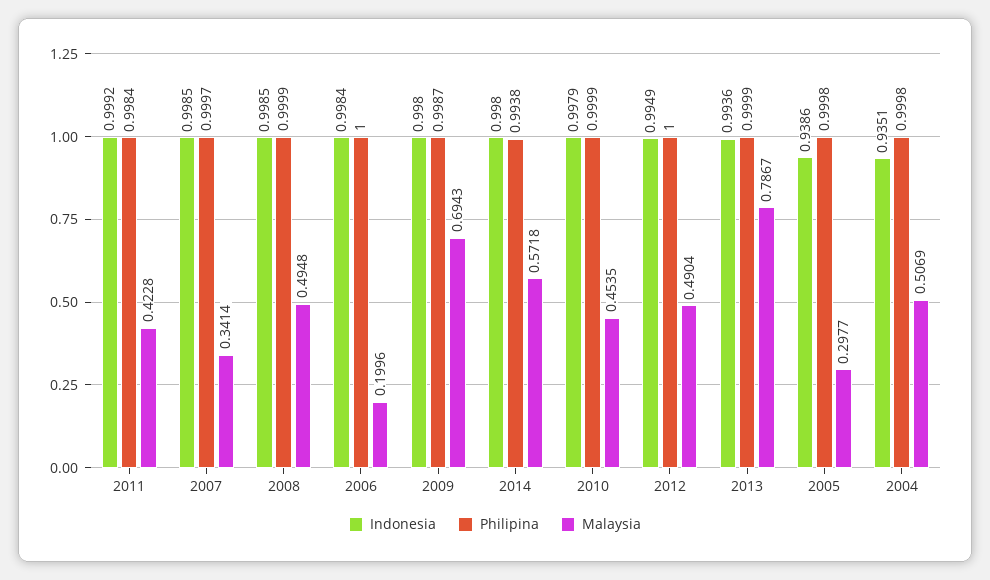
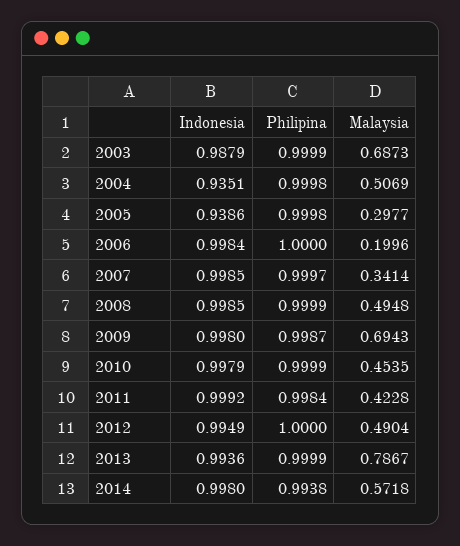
  {
    "Indonesia": {
      "2011": 0.9992,
      "2007": 0.9985,
      "2008": 0.9985,
      "2006": 0.9984,
      "2009": 0.998,
      "2014": 0.998,
      "2010": 0.9979,
      "2012": 0.9949,
      "2013": 0.9936,
      "2005": 0.9386,
-     "2004": 0.9351
+     "2004": 0.9351,
+     "2003": 0.9879
    },
    "Philipina": {
      "2011": 0.9984,
      "2007": 0.9997,
      "2008": 0.9999,
      "2006": 1,
      "2009": 0.9987,
      "2014": 0.9938,
      "2010": 0.9999,
      "2012": 1,
      "2013": 0.9999,
      "2005": 0.9998,
-     "2004": 0.9998
+     "2004": 0.9998,
+     "2003": 0.9999
    },
    "Malaysia": {
      "2011": 0.4228,
      "2007": 0.3414,
      "2008": 0.4948,
      "2006": 0.1996,
      "2009": 0.6943,
      "2014": 0.5718,
      "2010": 0.4535,
      "2012": 0.4904,
      "2013": 0.7867,
      "2005": 0.2977,
-     "2004": 0.5069
+     "2004": 0.5069,
+     "2003": 0.6873
    }
  }

